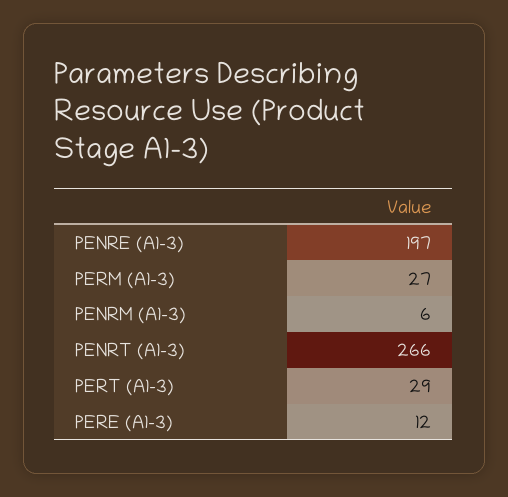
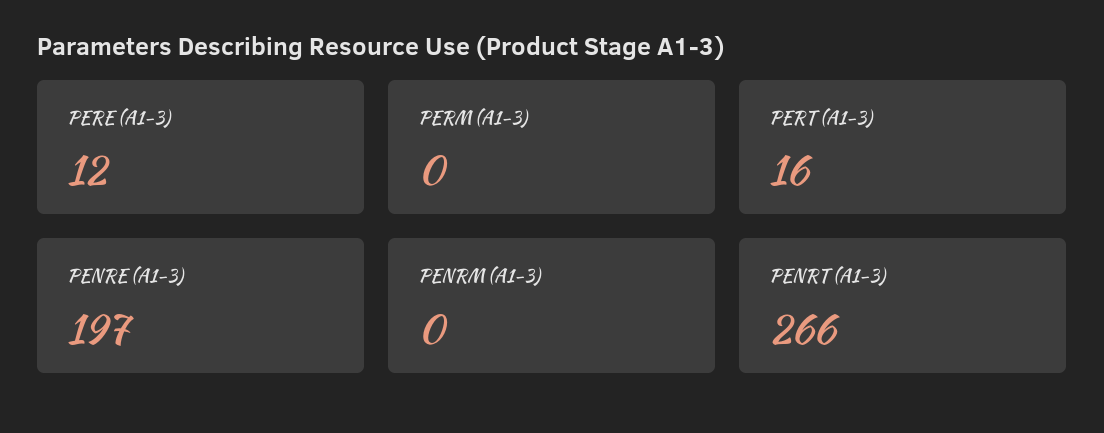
  {
    "PENRE (A1-3)": 197,
-   "PERM (A1-3)": 27,
+   "PERM (A1-3)": 0,
-   "PENRM (A1-3)": 6,
+   "PENRM (A1-3)": 0,
    "PENRT (A1-3)": 266,
-   "PERT (A1-3)": 29,
+   "PERT (A1-3)": 16,
    "PERE (A1-3)": 12
  }

